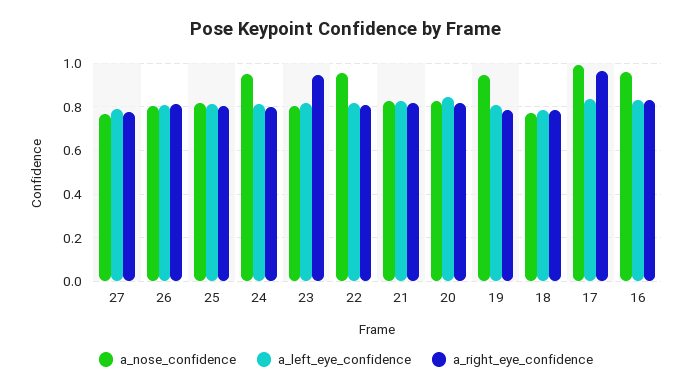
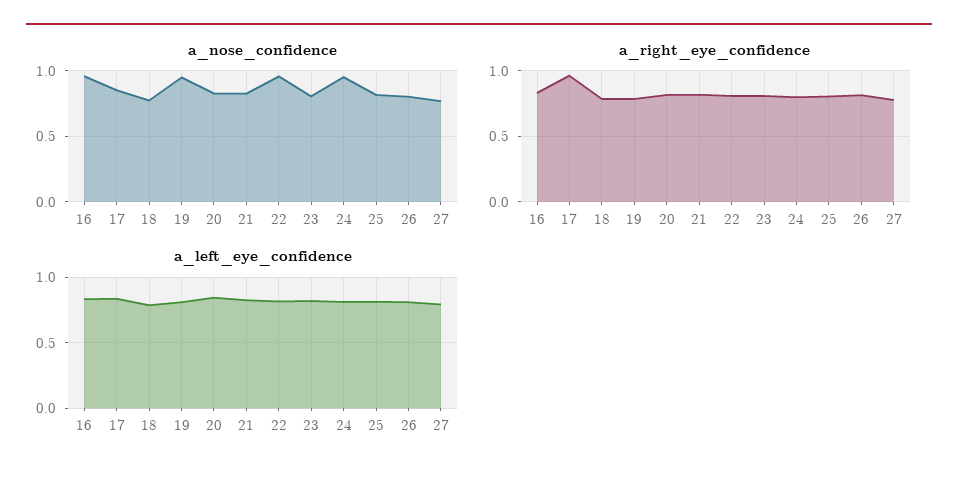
  {
    "a_nose_confidence": {
      "27": 0.75,
      "26": 0.8,
      "25": 0.8,
      "24": 0.95,
      "23": 0.8,
      "22": 0.95,
      "21": 0.8,
      "20": 0.85,
      "19": 0.95,
      "18": 0.75,
-     "17": 1,
+     "17": 0.85,
      "16": 0.95
    },
    "a_left_eye_confidence": {
      "27": 0.8,
      "26": 0.8,
      "25": 0.8,
      "24": 0.8,
      "23": 0.8,
      "22": 0.8,
      "21": 0.85,
      "20": 0.85,
      "19": 0.8,
      "18": 0.8,
      "17": 0.85,
      "16": 0.85
    },
    "a_right_eye_confidence": {
      "27": 0.8,
      "26": 0.8,
      "25": 0.8,
      "24": 0.8,
-     "23": 0.95,
+     "23": 0.8,
      "22": 0.8,
      "21": 0.8,
      "20": 0.8,
      "19": 0.8,
      "18": 0.8,
      "17": 0.95,
      "16": 0.85
    }
  }

